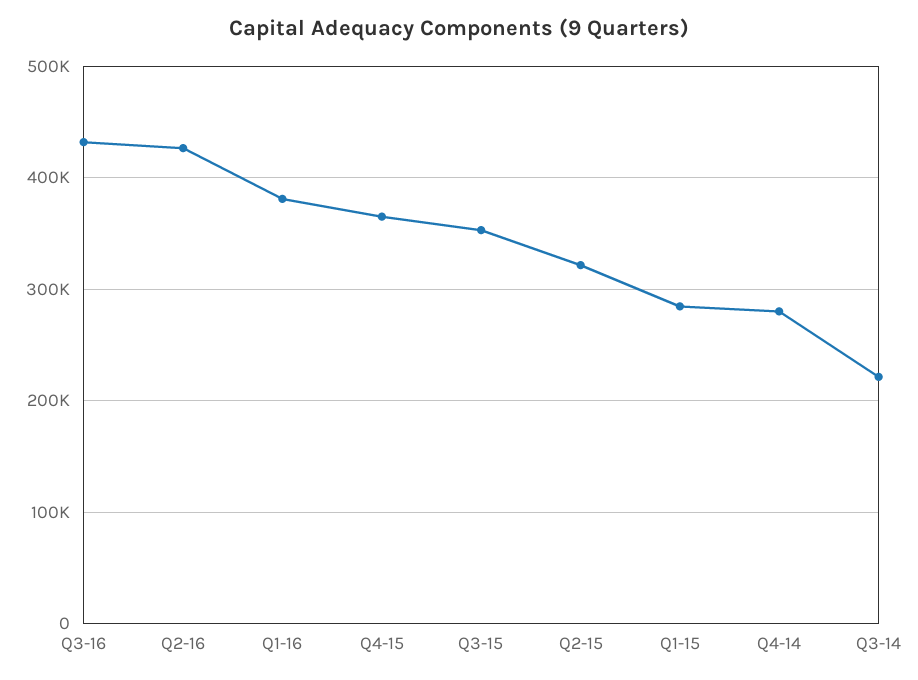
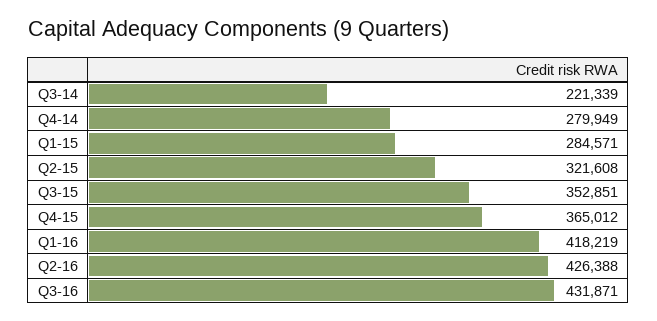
  {
    "Q3-16": 431871,
    "Q2-16": 426388,
-   "Q1-16": 380000,
+   "Q1-16": 418219,
    "Q4-15": 365012,
    "Q3-15": 352851,
    "Q2-15": 321608,
    "Q1-15": 284571,
    "Q4-14": 279949,
    "Q3-14": 221339
  }

